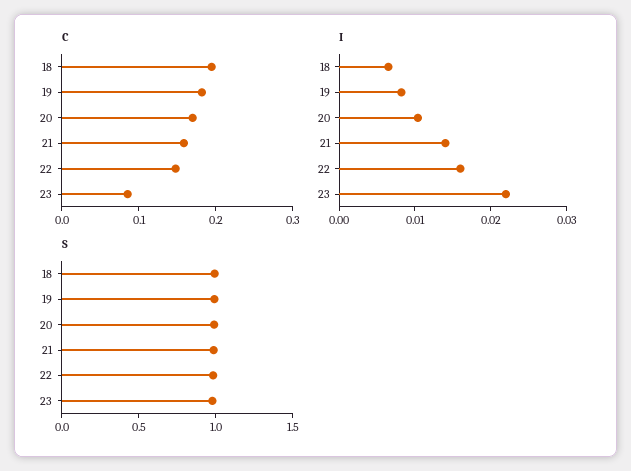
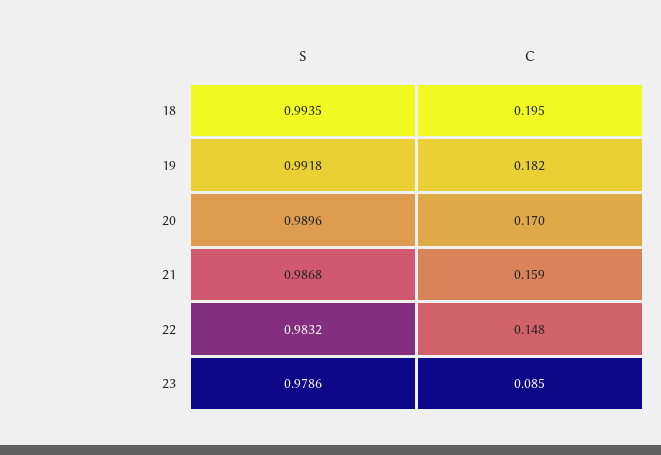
  {
    "C": {
      "18": 0.195,
      "19": 0.182,
      "20": 0.17,
      "21": 0.159,
      "22": 0.148,
      "23": 0.085
    },
-   "I": {
-     "18": 0.006,
-     "19": 0.008,
-     "20": 0.01,
-     "21": 0.014,
-     "22": 0.016,
-     "23": 0.022
-   },
    "S": {
      "18": 0.9935,
      "19": 0.9918,
      "20": 0.9896,
      "21": 0.9868,
      "22": 0.9832,
      "23": 0.9786
    }
  }

